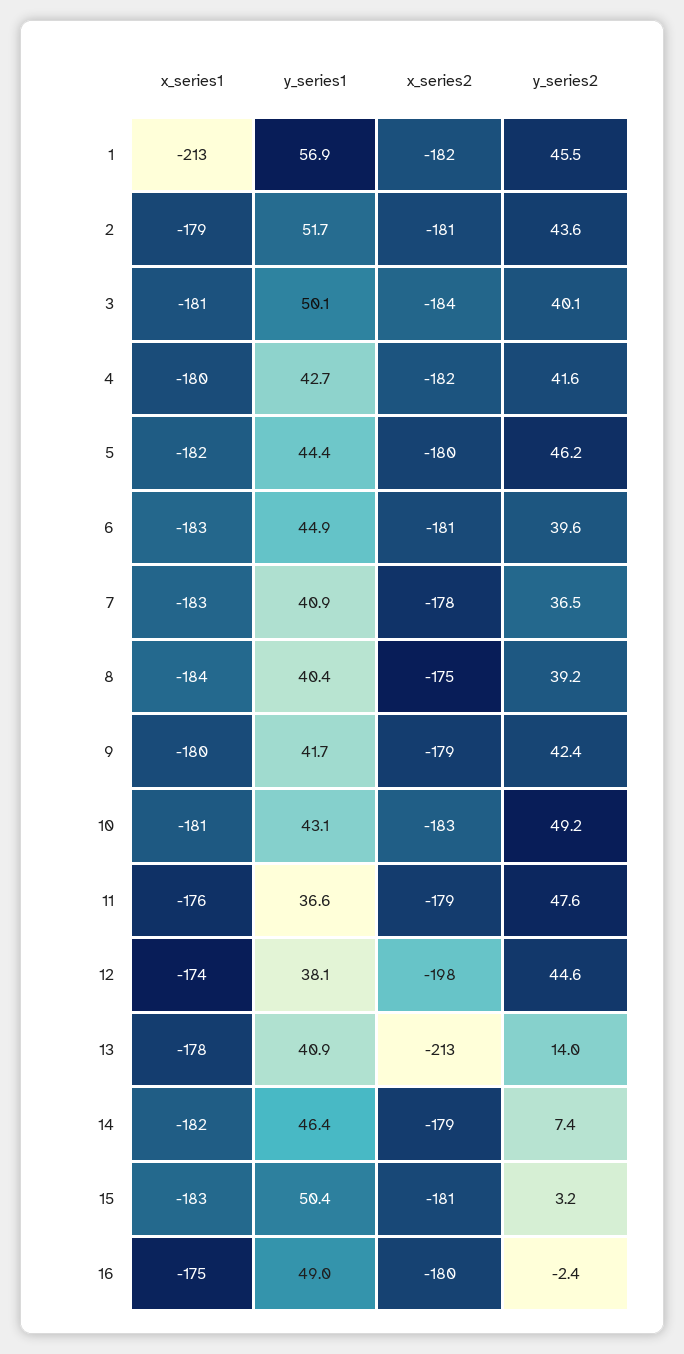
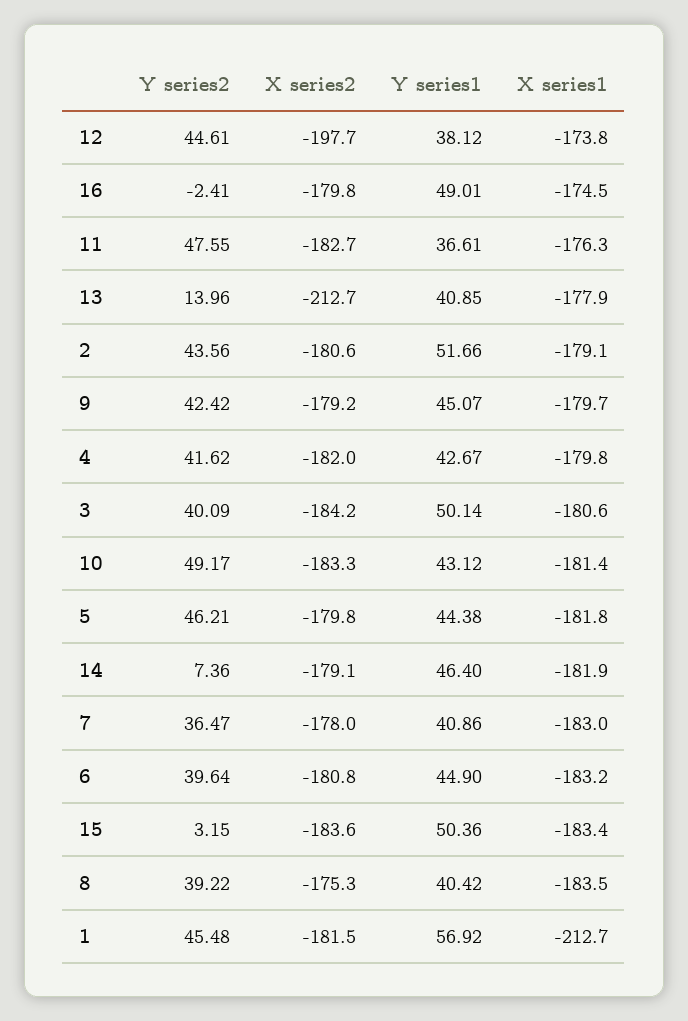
  {
    "x_series1": {
      "1": -212.7,
      "2": -179.1,
      "3": -180.6,
      "4": -179.8,
      "5": -181.8,
      "6": -183.2,
      "7": -183,
      "8": -183.5,
      "9": -179.7,
      "10": -181.4,
      "11": -176.3,
      "12": -173.8,
      "13": -177.9,
      "14": -181.9,
      "15": -183.4,
      "16": -174.5
    },
    "y_series1": {
      "1": 56.92,
      "2": 51.66,
      "3": 50.14,
      "4": 42.67,
      "5": 44.38,
      "6": 44.9,
      "7": 40.86,
      "8": 40.42,
-     "9": 41.7,
+     "9": 45.07,
      "10": 43.12,
      "11": 36.61,
      "12": 38.12,
      "13": 40.85,
      "14": 46.4,
      "15": 50.36,
      "16": 49.01
    },
    "x_series2": {
      "1": -181.5,
      "2": -180.6,
      "3": -184.2,
      "4": -182,
      "5": -179.8,
      "6": -180.8,
      "7": -178,
      "8": -175.3,
      "9": -179.2,
      "10": -183.3,
-     "11": -179,
+     "11": -182.7,
      "12": -197.7,
      "13": -212.7,
      "14": -179.1,
-     "15": -181,
+     "15": -183.6,
      "16": -179.8
    },
    "y_series2": {
      "1": 45.48,
      "2": 43.56,
      "3": 40.09,
      "4": 41.62,
      "5": 46.21,
      "6": 39.64,
      "7": 36.47,
      "8": 39.22,
      "9": 42.42,
      "10": 49.17,
      "11": 47.55,
      "12": 44.61,
      "13": 13.96,
      "14": 7.36,
      "15": 3.15,
      "16": -2.41
    }
  }

